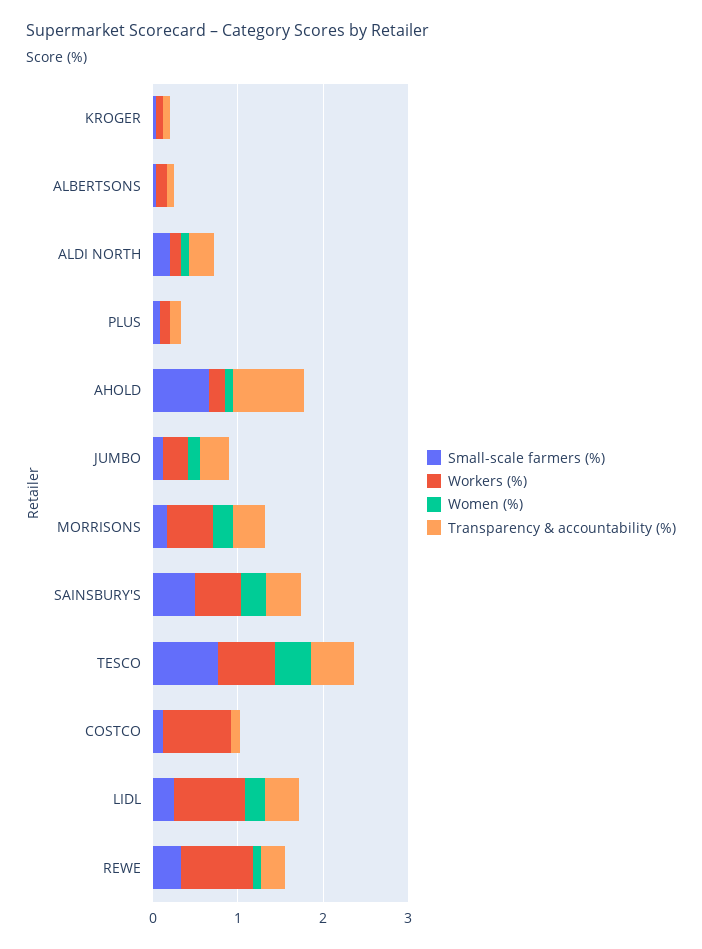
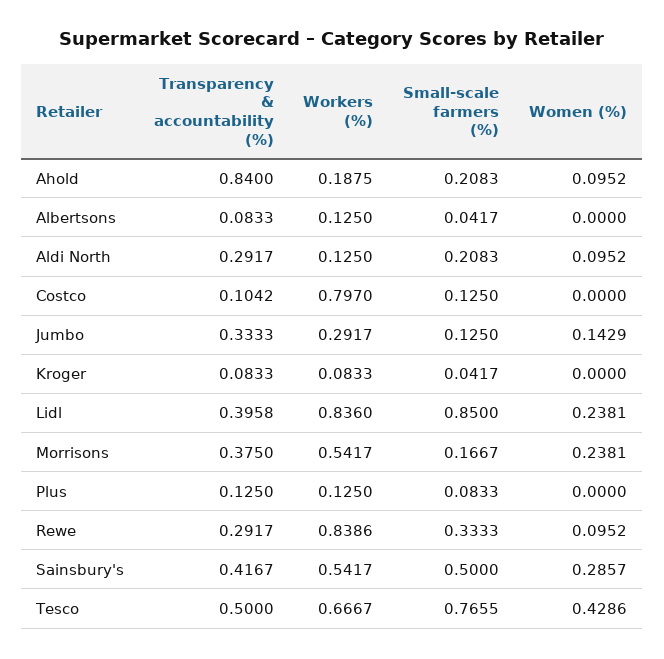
  {
    "Small-scale farmers (%)": {
      "KROGER": 0.0417,
      "ALBERTSONS": 0.0417,
      "ALDI NORTH": 0.2083,
      "PLUS": 0.0833,
-     "AHOLD": 0.6,
+     "AHOLD": 0.2083,
      "JUMBO": 0.125,
      "MORRISONS": 0.1667,
      "SAINSBURY'S": 0.5,
      "TESCO": 0.7655,
      "COSTCO": 0.125,
-     "LIDL": 0.2,
+     "LIDL": 0.85,
      "REWE": 0.3333
    },
    "Workers (%)": {
      "KROGER": 0.0833,
      "ALBERTSONS": 0.125,
      "ALDI NORTH": 0.125,
      "PLUS": 0.125,
      "AHOLD": 0.1875,
      "JUMBO": 0.2917,
      "MORRISONS": 0.5417,
      "SAINSBURY'S": 0.5417,
      "TESCO": 0.6667,
      "COSTCO": 0.797,
      "LIDL": 0.836,
      "REWE": 0.8386
    },
    "Women (%)": {
      "KROGER": 0,
      "ALBERTSONS": 0,
      "ALDI NORTH": 0.0952,
      "PLUS": 0,
      "AHOLD": 0.0952,
      "JUMBO": 0.1429,
      "MORRISONS": 0.2381,
      "SAINSBURY'S": 0.2857,
      "TESCO": 0.4286,
      "COSTCO": 0,
      "LIDL": 0.2381,
      "REWE": 0.0952
    },
    "Transparency & accountability (%)": {
      "KROGER": 0.0833,
      "ALBERTSONS": 0.0833,
      "ALDI NORTH": 0.2917,
      "PLUS": 0.125,
      "AHOLD": 0.84,
      "JUMBO": 0.3333,
      "MORRISONS": 0.375,
      "SAINSBURY'S": 0.4167,
      "TESCO": 0.5,
      "COSTCO": 0.1042,
      "LIDL": 0.3958,
      "REWE": 0.2917
    }
  }

